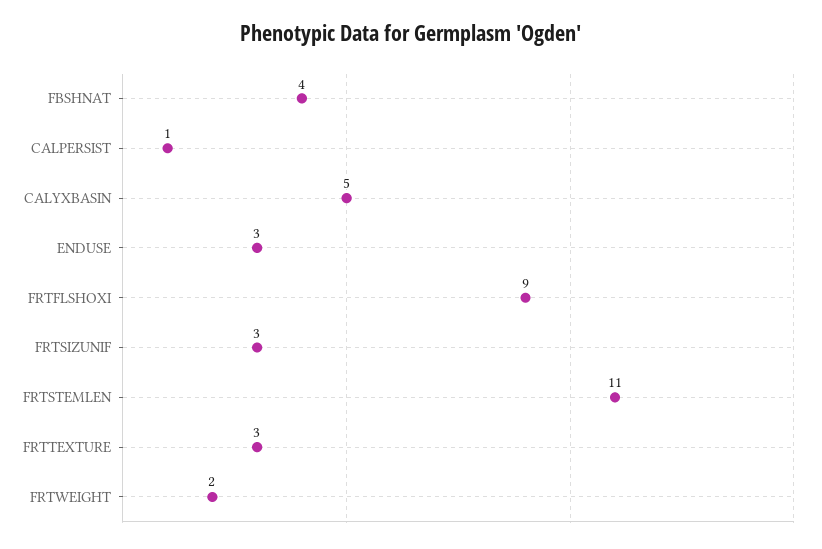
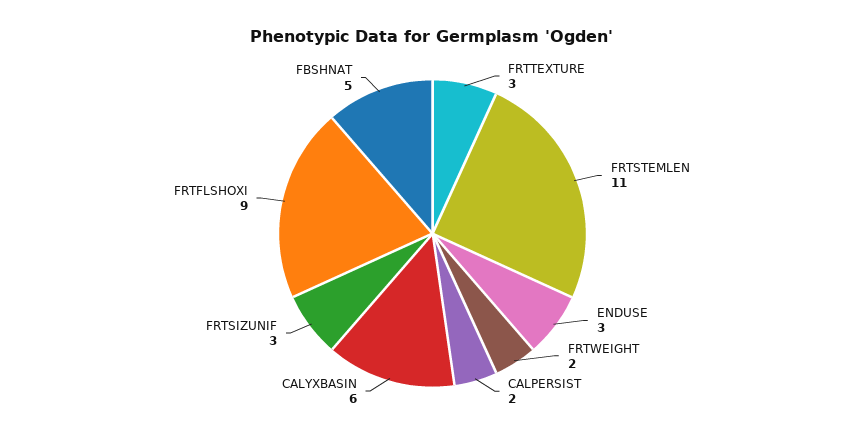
  {
-   "FBSHNAT": 4,
+   "FBSHNAT": 5,
-   "CALPERSIST": 1,
+   "CALPERSIST": 2,
-   "CALYXBASIN": 5,
+   "CALYXBASIN": 6,
    "ENDUSE": 3,
    "FRTFLSHOXI": 9,
    "FRTSIZUNIF": 3,
    "FRTSTEMLEN": 11,
    "FRTTEXTURE": 3,
    "FRTWEIGHT": 2
  }

